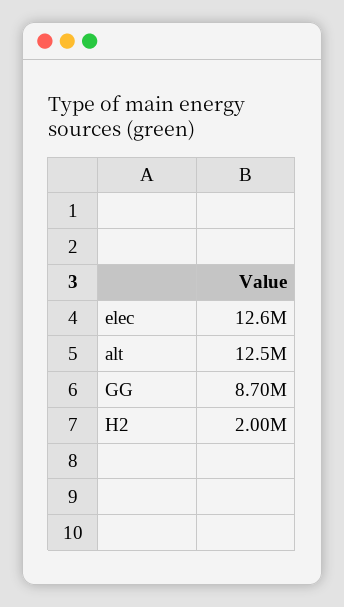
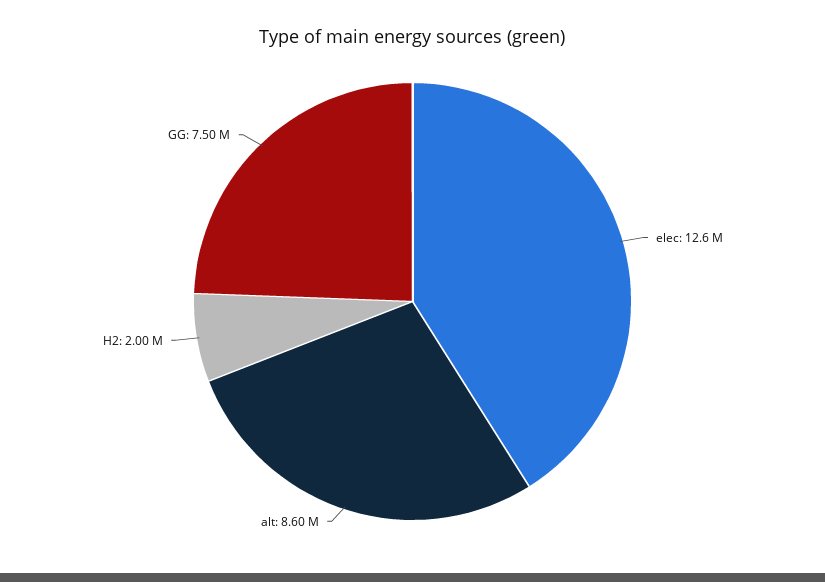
  {
    "elec": 12600000,
-   "alt": 12500000,
+   "alt": 8600000,
-   "GG": 8700000,
+   "GG": 7500000,
    "H2": 2000000
  }

